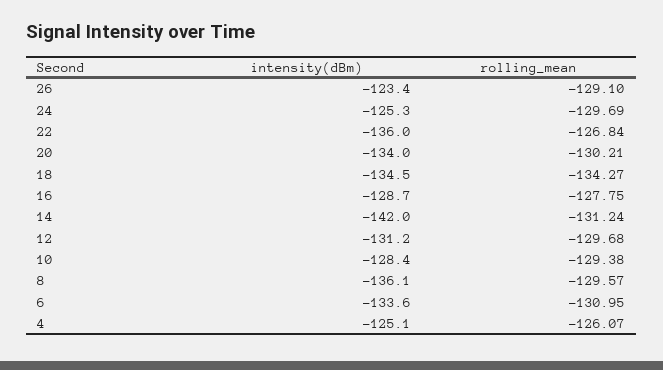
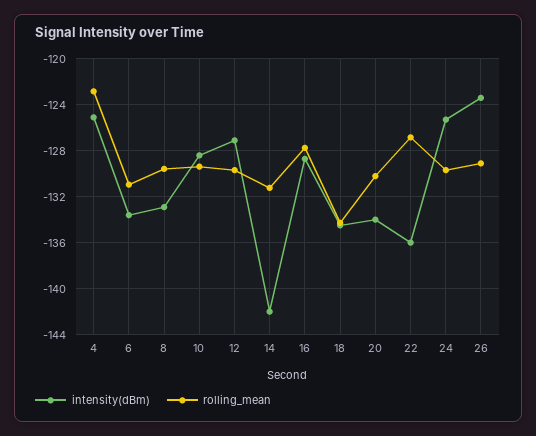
  {
    "intensity(dBm)": {
      "26": -123.4,
      "24": -125.3,
      "22": -136,
      "20": -134,
      "18": -134.5,
      "16": -128.7,
      "14": -142,
-     "12": -131.2,
+     "12": -127,
      "10": -128.4,
-     "8": -136.1,
+     "8": -133,
      "6": -133.6,
      "4": -125.1
    },
    "rolling_mean": {
      "26": -129.1,
      "24": -129.69,
      "22": -126.84,
      "20": -130.21,
      "18": -134.27,
      "16": -127.75,
      "14": -131.24,
      "12": -129.68,
      "10": -129.38,
      "8": -129.57,
      "6": -130.95,
-     "4": -126.07
+     "4": -123
    }
  }

